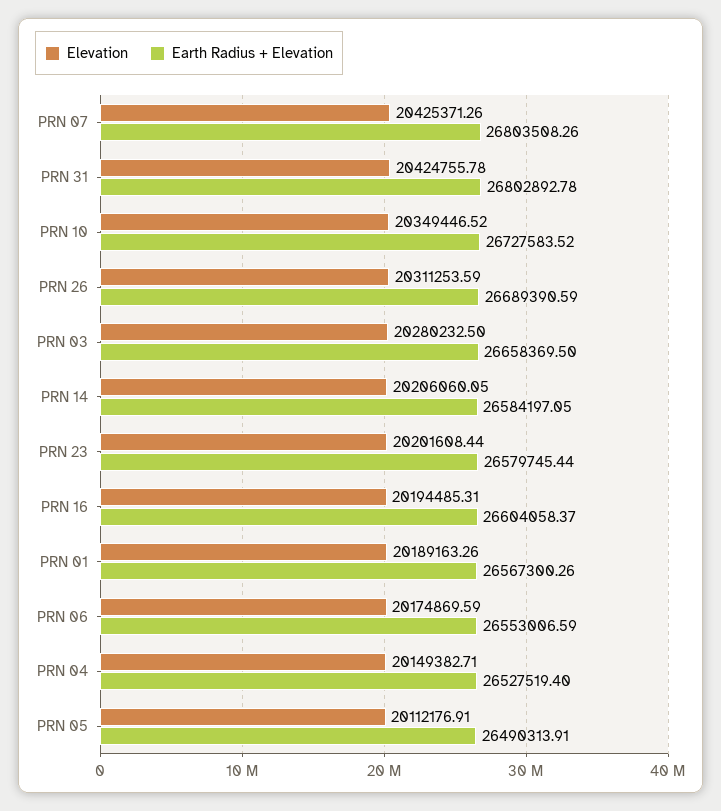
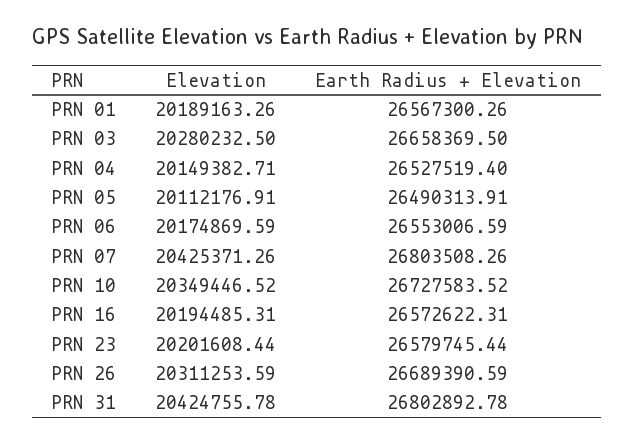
  {
    "Elevation": {
      "PRN 07": 20425371.26,
      "PRN 31": 20424755.78,
      "PRN 10": 20349446.52,
      "PRN 26": 20311253.59,
      "PRN 03": 20280232.5,
-     "PRN 14": 20206060.05,
      "PRN 23": 20201608.44,
      "PRN 16": 20194485.31,
      "PRN 01": 20189163.26,
      "PRN 06": 20174869.59,
      "PRN 04": 20149382.71,
      "PRN 05": 20112176.91
    },
    "Earth Radius + Elevation": {
      "PRN 07": 26803508.26,
      "PRN 31": 26802892.78,
      "PRN 10": 26727583.52,
      "PRN 26": 26689390.59,
      "PRN 03": 26658369.5,
-     "PRN 14": 26584197.05,
      "PRN 23": 26579745.44,
-     "PRN 16": 26604058.37,
+     "PRN 16": 26572622.31,
      "PRN 01": 26567300.26,
      "PRN 06": 26553006.59,
      "PRN 04": 26527519.4,
      "PRN 05": 26490313.91
    }
  }

